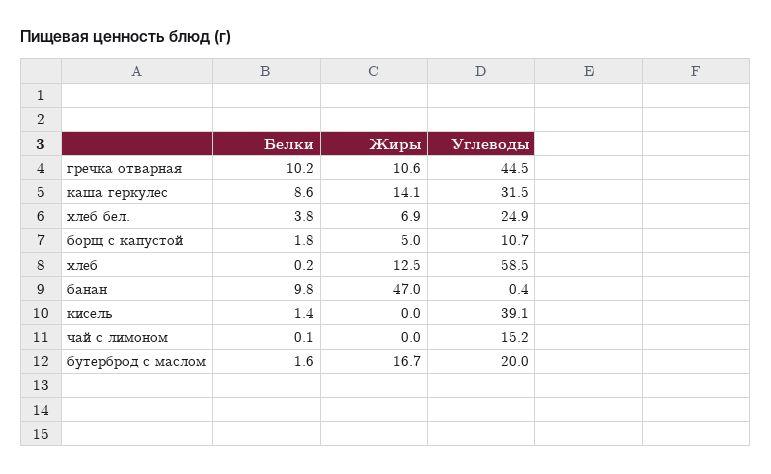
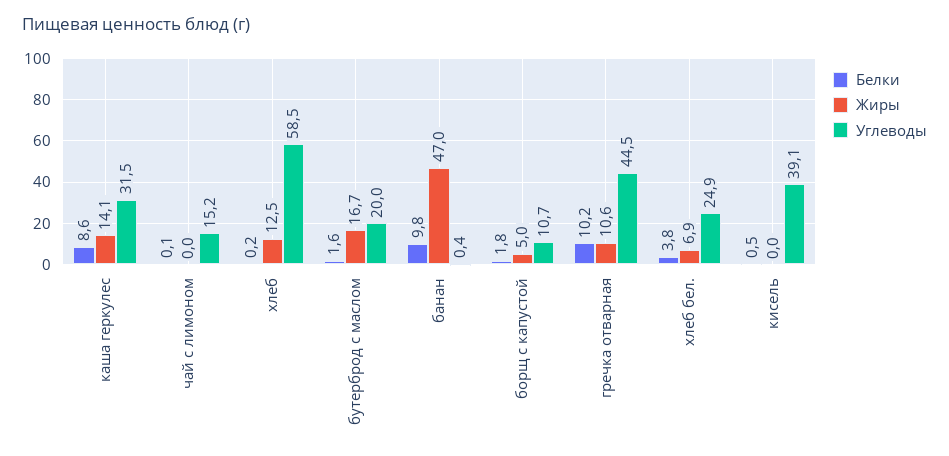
  {
    "Белки": {
      "гречка отварная": 10.2,
      "каша геркулес": 8.6,
      "хлеб бел.": 3.8,
      "борщ с капустой": 1.8,
      "хлеб": 0.2,
      "банан": 9.8,
-     "кисель": 1.4,
+     "кисель": 0.5,
      "чай с лимоном": 0.1,
      "бутерброд с маслом": 1.6
    },
    "Жиры": {
      "гречка отварная": 10.6,
      "каша геркулес": 14.1,
      "хлеб бел.": 6.9,
      "борщ с капустой": 5,
      "хлеб": 12.5,
      "банан": 47,
      "кисель": 0,
      "чай с лимоном": 0,
      "бутерброд с маслом": 16.7
    },
    "Углеводы": {
      "гречка отварная": 44.5,
      "каша геркулес": 31.5,
      "хлеб бел.": 24.9,
      "борщ с капустой": 10.7,
      "хлеб": 58.5,
      "банан": 0.4,
      "кисель": 39.1,
      "чай с лимоном": 15.2,
      "бутерброд с маслом": 20
    }
  }

